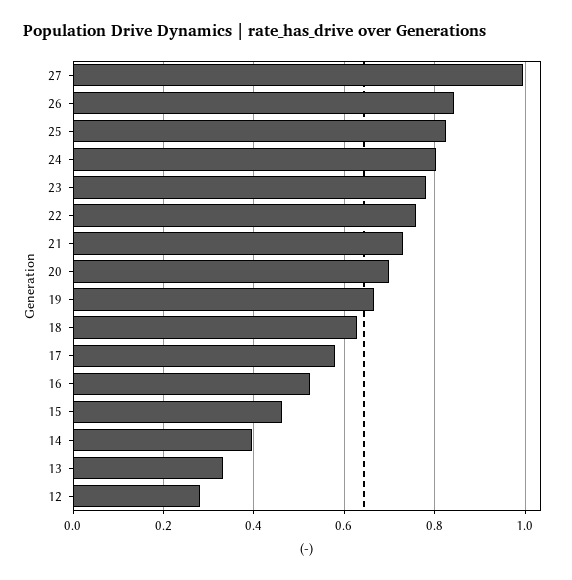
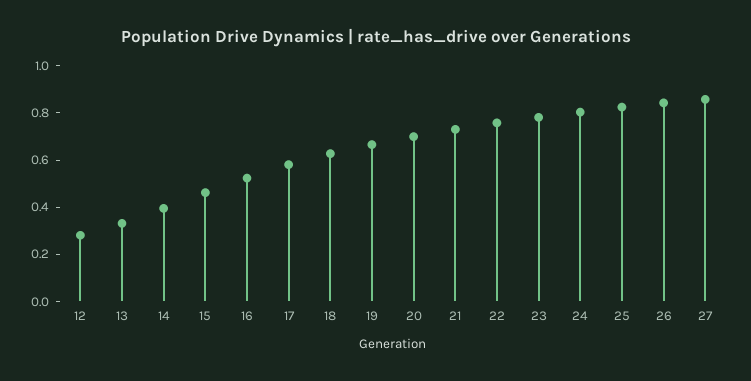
  {
-   "27": 1,
+   "27": 0.85,
    "26": 0.84,
    "25": 0.82,
    "24": 0.8,
    "23": 0.78,
    "22": 0.76,
    "21": 0.72,
    "20": 0.7,
    "19": 0.66,
    "18": 0.62,
    "17": 0.58,
    "16": 0.52,
    "15": 0.46,
    "14": 0.4,
    "13": 0.34,
    "12": 0.28
  }

